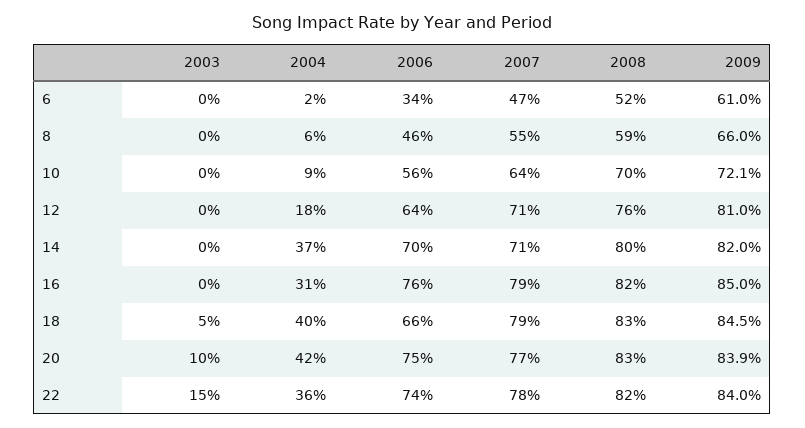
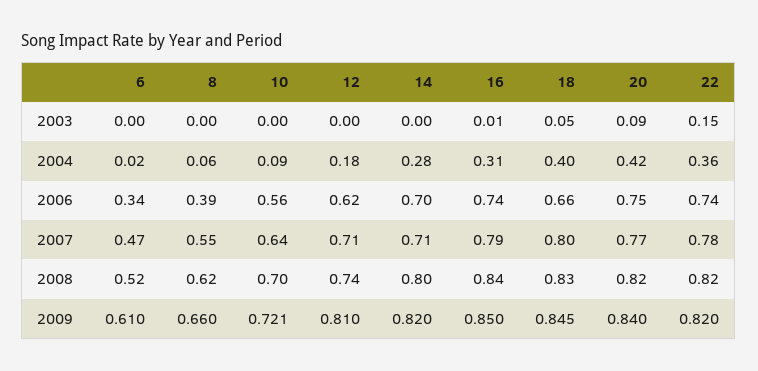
  {
    "2003": {
      "6": 0,
      "8": 0,
      "10": 0,
      "12": 0,
      "14": 0,
-     "16": 0,
+     "16": 0.01,
      "18": 0.05,
-     "20": 0.1,
+     "20": 0.09,
      "22": 0.15
    },
    "2004": {
      "6": 0.02,
      "8": 0.06,
      "10": 0.09,
      "12": 0.18,
-     "14": 0.37,
+     "14": 0.28,
      "16": 0.31,
      "18": 0.4,
      "20": 0.42,
      "22": 0.36
    },
    "2006": {
      "6": 0.34,
-     "8": 0.46,
+     "8": 0.39,
      "10": 0.56,
-     "12": 0.64,
+     "12": 0.62,
      "14": 0.7,
-     "16": 0.76,
+     "16": 0.74,
      "18": 0.66,
      "20": 0.75,
      "22": 0.74
    },
    "2007": {
      "6": 0.47,
      "8": 0.55,
      "10": 0.64,
      "12": 0.71,
      "14": 0.71,
      "16": 0.79,
-     "18": 0.79,
+     "18": 0.8,
      "20": 0.77,
      "22": 0.78
    },
    "2008": {
      "6": 0.52,
-     "8": 0.59,
+     "8": 0.62,
      "10": 0.7,
-     "12": 0.76,
+     "12": 0.74,
      "14": 0.8,
-     "16": 0.82,
+     "16": 0.84,
      "18": 0.83,
-     "20": 0.83,
+     "20": 0.82,
      "22": 0.82
    },
    "2009": {
      "6": 0.61,
      "8": 0.66,
      "10": 0.721,
      "12": 0.81,
      "14": 0.82,
      "16": 0.85,
      "18": 0.845,
-     "20": 0.839,
+     "20": 0.84,
-     "22": 0.84
+     "22": 0.82
    }
  }

